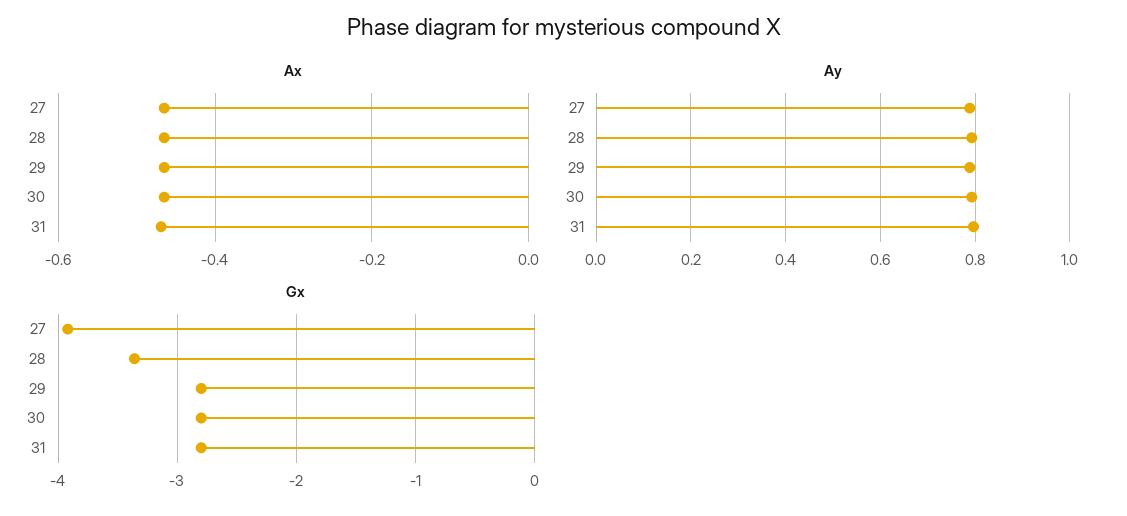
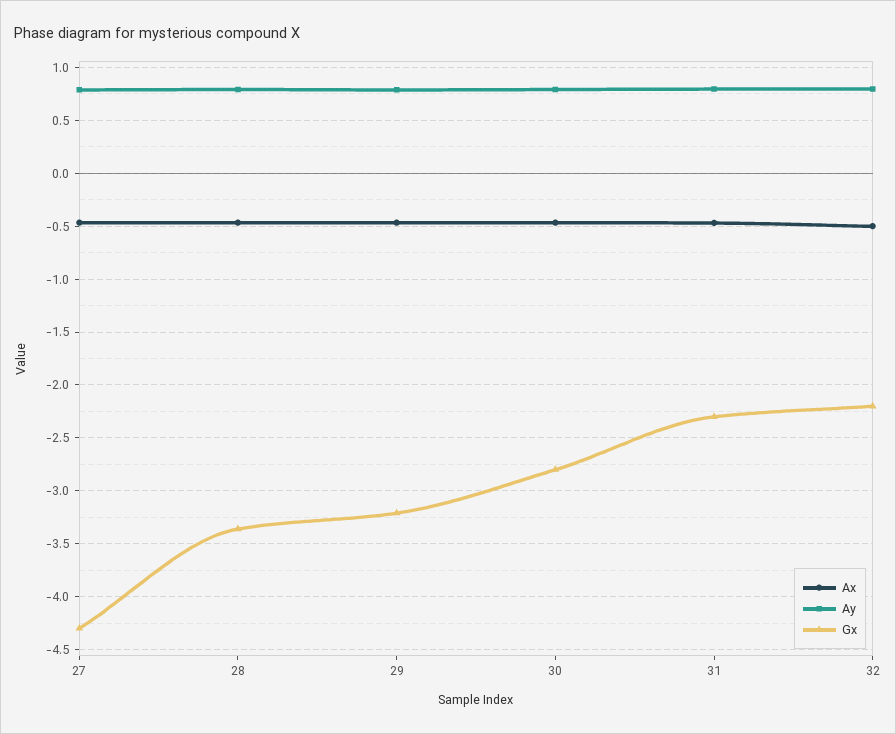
  {
    "Ax": {
      "27": -0.46,
      "28": -0.46,
      "29": -0.46,
      "30": -0.46,
-     "31": -0.46
+     "31": -0.46,
+     "32": -0.5
    },
    "Ay": {
      "27": 0.78,
      "28": 0.8,
      "29": 0.78,
      "30": 0.8,
-     "31": 0.8
+     "31": 0.8,
+     "32": 0.8
    },
    "Gx": {
-     "27": -3.9,
+     "27": -4.3,
      "28": -3.4,
-     "29": -2.8,
+     "29": -3.2,
      "30": -2.8,
-     "31": -2.8
+     "31": -2.3,
+     "32": -2.2
    }
  }

